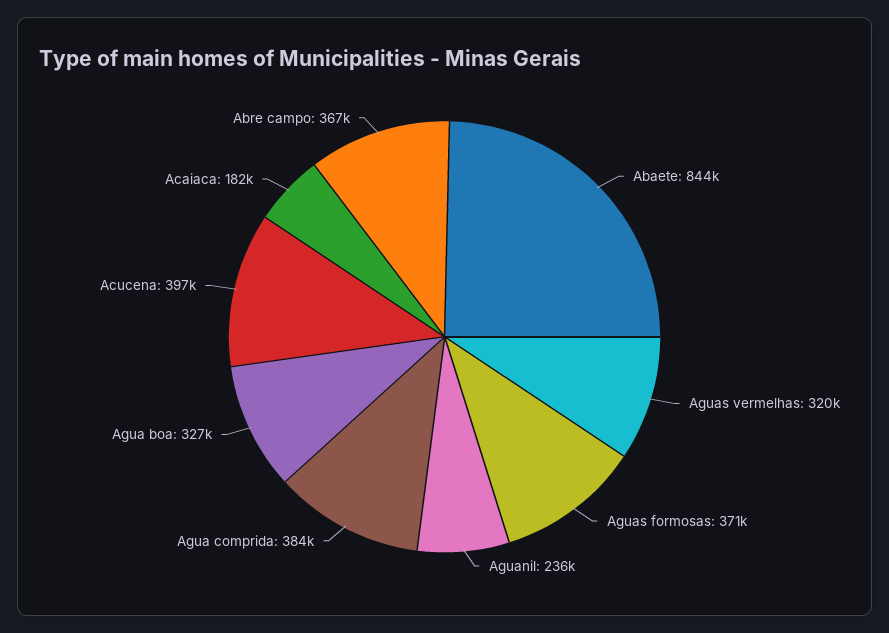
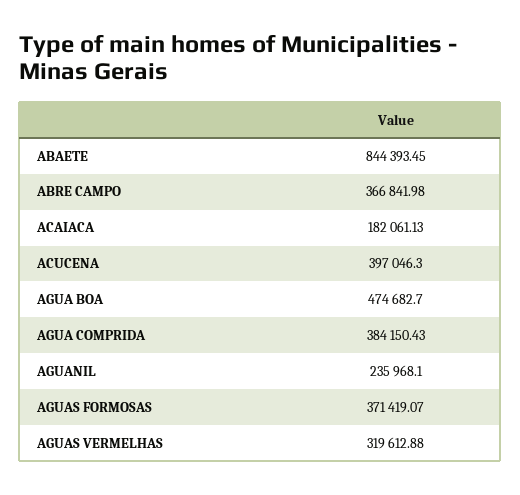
  {
    "Abaete": 844393.45,
    "Aguas vermelhas": 319612.88,
    "Aguas formosas": 371419.07,
    "Aguanil": 235968.1,
    "Agua comprida": 384150.43,
-   "Agua boa": 327000,
+   "Agua boa": 474682.7,
    "Acucena": 397046.3,
    "Acaiaca": 182061.13,
    "Abre campo": 366841.98
  }

